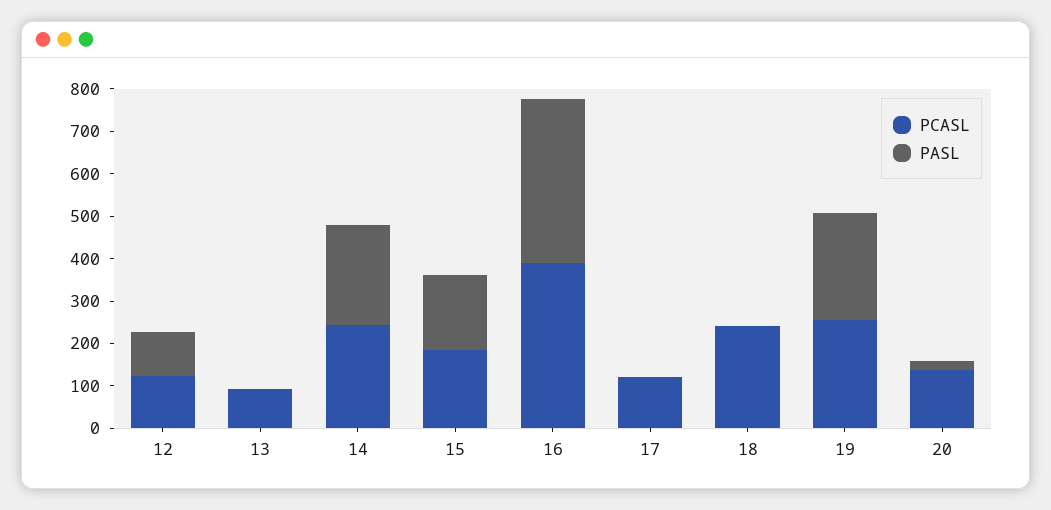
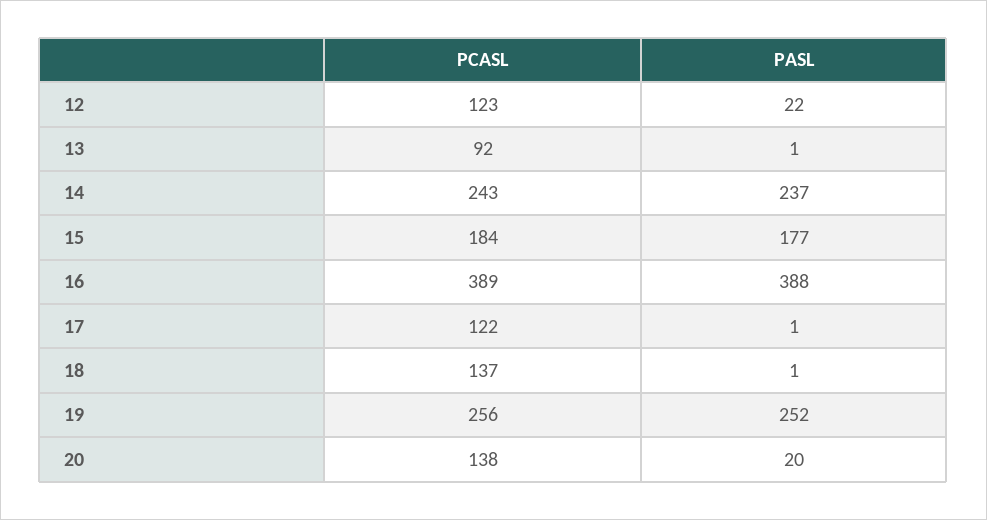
  {
    "PCASL": {
      "12": 123,
      "13": 92,
      "14": 243,
      "15": 184,
      "16": 389,
      "17": 122,
-     "18": 240,
+     "18": 137,
      "19": 256,
      "20": 138
    },
    "PASL": {
-     "12": 100,
+     "12": 22,
      "13": 1,
      "14": 237,
      "15": 177,
      "16": 388,
      "17": 1,
      "18": 1,
      "19": 252,
      "20": 20
    }
  }

